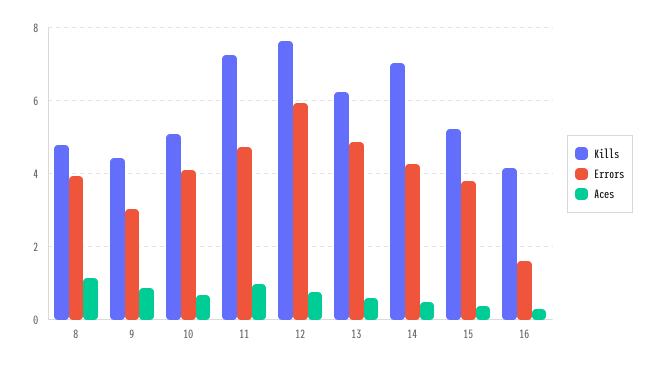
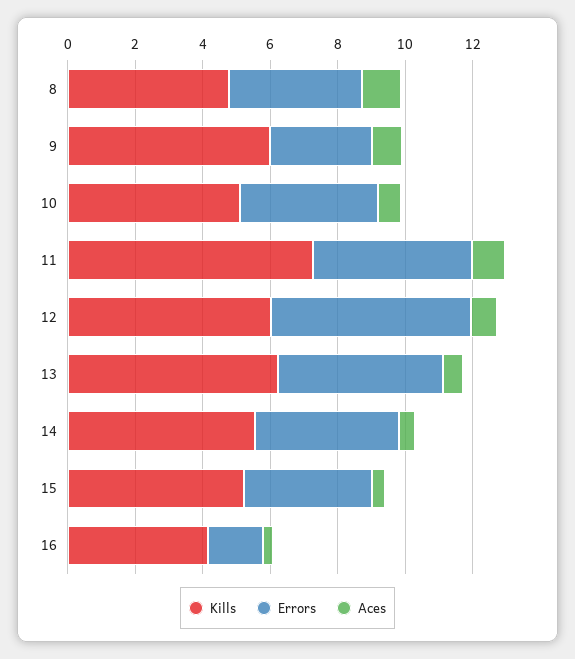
  {
    "Kills": {
      "8": 4.8,
-     "9": 4.4,
+     "9": 6,
      "10": 5,
      "11": 7.2,
-     "12": 7.6,
+     "12": 6,
      "13": 6.2,
-     "14": 7,
+     "14": 5.5,
      "15": 5.2,
      "16": 4.2
    },
    "Errors": {
      "8": 4,
      "9": 3,
      "10": 4.2,
      "11": 4.8,
      "12": 6,
      "13": 4.8,
      "14": 4.2,
      "15": 3.8,
      "16": 1.6
    },
    "Aces": {
      "8": 1.2,
      "9": 0.8,
      "10": 0.6,
      "11": 1,
      "12": 0.8,
      "13": 0.6,
      "14": 0.4,
      "15": 0.4,
      "16": 0.4
    }
  }

